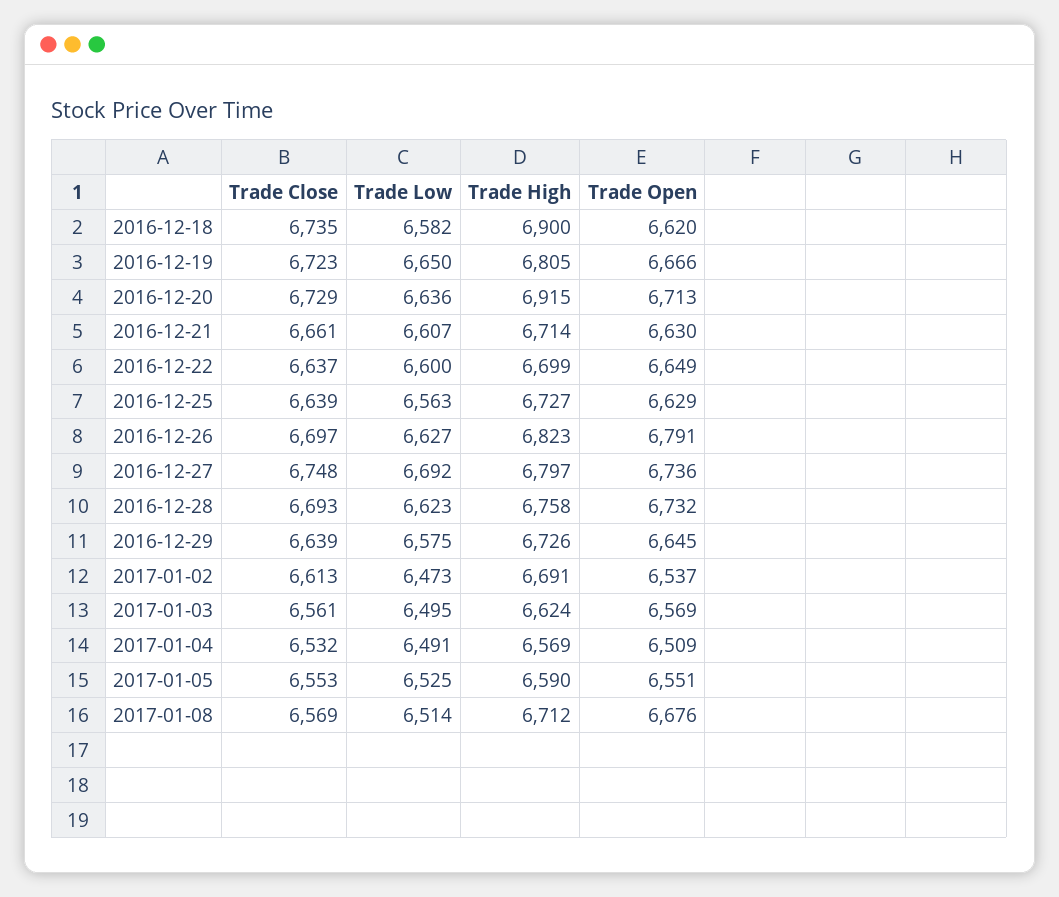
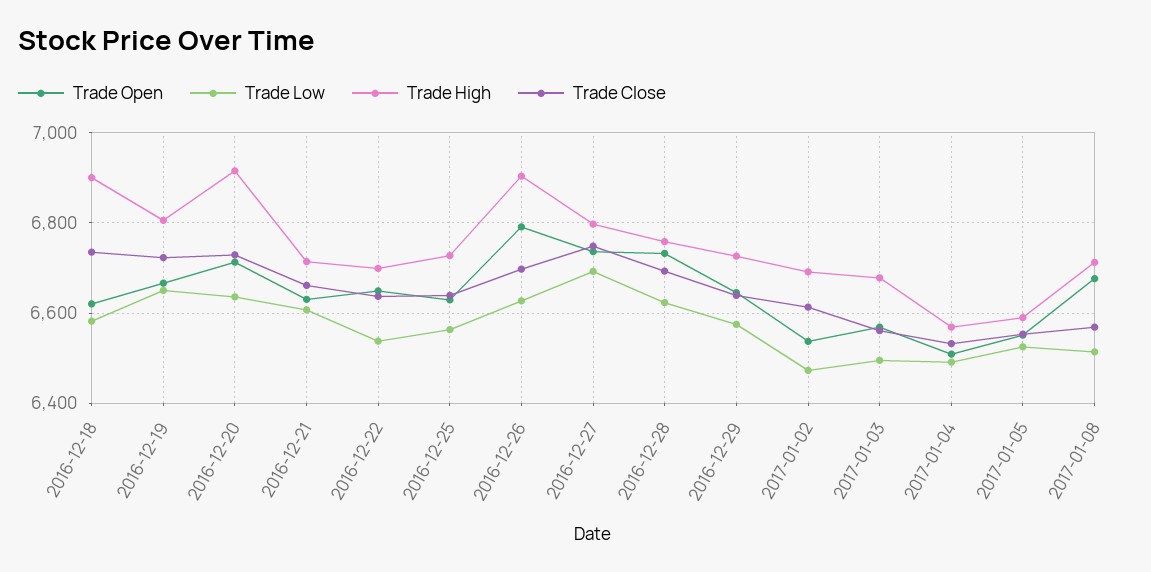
  {
    "Trade Close": {
      "2016-12-18": 6735,
      "2016-12-19": 6723,
      "2016-12-20": 6729,
      "2016-12-21": 6661,
      "2016-12-22": 6637,
      "2016-12-25": 6639,
      "2016-12-26": 6697,
      "2016-12-27": 6748,
      "2016-12-28": 6693,
      "2016-12-29": 6639,
      "2017-01-02": 6613,
      "2017-01-03": 6561,
      "2017-01-04": 6532,
      "2017-01-05": 6553,
      "2017-01-08": 6569
    },
    "Trade Low": {
      "2016-12-18": 6582,
      "2016-12-19": 6650,
      "2016-12-20": 6636,
      "2016-12-21": 6607,
-     "2016-12-22": 6600,
+     "2016-12-22": 6540,
      "2016-12-25": 6563,
      "2016-12-26": 6627,
      "2016-12-27": 6692,
      "2016-12-28": 6623,
      "2016-12-29": 6575,
      "2017-01-02": 6473,
      "2017-01-03": 6495,
      "2017-01-04": 6491,
      "2017-01-05": 6525,
      "2017-01-08": 6514
    },
    "Trade High": {
      "2016-12-18": 6900,
      "2016-12-19": 6805,
      "2016-12-20": 6915,
      "2016-12-21": 6714,
      "2016-12-22": 6699,
      "2016-12-25": 6727,
-     "2016-12-26": 6823,
+     "2016-12-26": 6900,
      "2016-12-27": 6797,
      "2016-12-28": 6758,
      "2016-12-29": 6726,
      "2017-01-02": 6691,
-     "2017-01-03": 6624,
+     "2017-01-03": 6680,
      "2017-01-04": 6569,
      "2017-01-05": 6590,
      "2017-01-08": 6712
    },
    "Trade Open": {
      "2016-12-18": 6620,
      "2016-12-19": 6666,
      "2016-12-20": 6713,
      "2016-12-21": 6630,
      "2016-12-22": 6649,
      "2016-12-25": 6629,
      "2016-12-26": 6791,
      "2016-12-27": 6736,
      "2016-12-28": 6732,
      "2016-12-29": 6645,
      "2017-01-02": 6537,
      "2017-01-03": 6569,
      "2017-01-04": 6509,
      "2017-01-05": 6551,
      "2017-01-08": 6676
    }
  }

